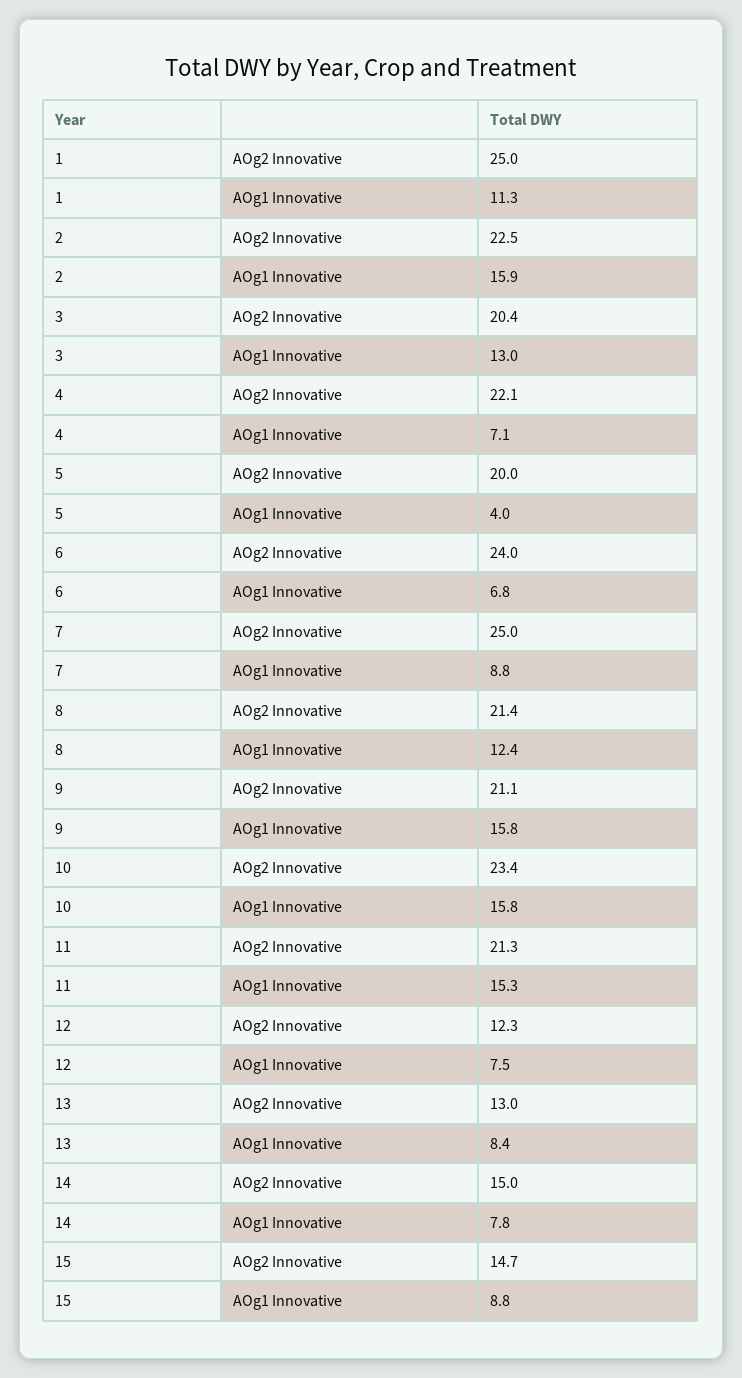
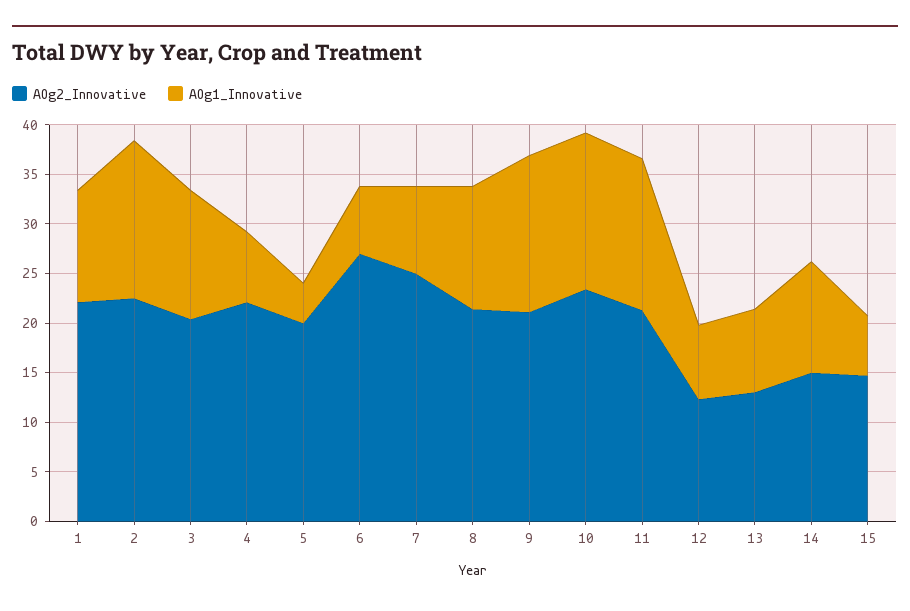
  {
    "AOg2 Innovative": {
-     "1": 25,
+     "1": 22,
      "2": 22.5,
      "3": 20.4,
      "4": 22.1,
      "5": 20,
-     "6": 24,
+     "6": 27,
      "7": 25,
      "8": 21.4,
      "9": 21.1,
      "10": 23.4,
      "11": 21.3,
      "12": 12.3,
      "13": 13,
      "14": 15,
      "15": 14.7
    },
    "AOg1 Innovative": {
      "1": 11.3,
      "2": 15.9,
      "3": 13,
      "4": 7.1,
      "5": 4,
      "6": 6.8,
      "7": 8.8,
      "8": 12.4,
      "9": 15.8,
      "10": 15.8,
      "11": 15.3,
      "12": 7.5,
      "13": 8.4,
-     "14": 7.8,
+     "14": 11,
-     "15": 8.8
+     "15": 6
    }
  }

